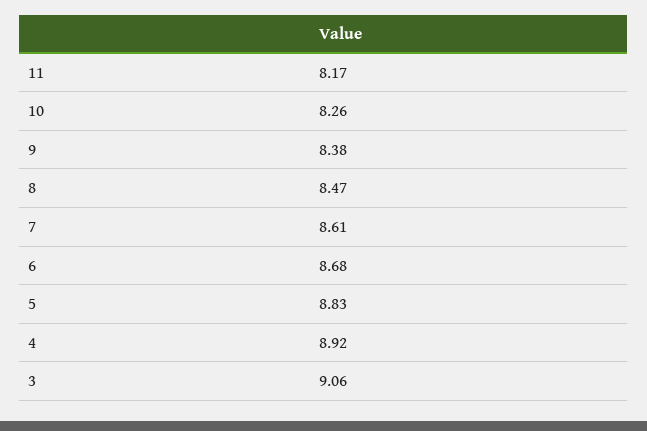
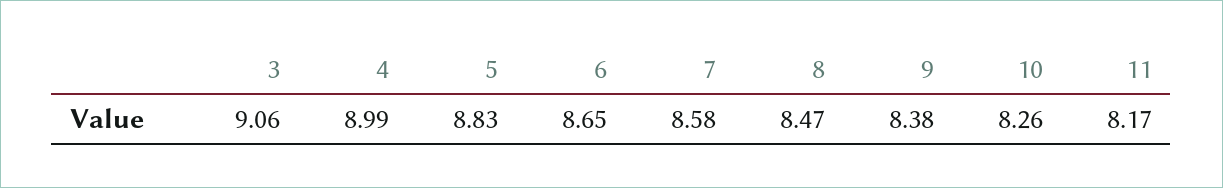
  {
    "11": 8.17,
    "10": 8.26,
    "9": 8.38,
    "8": 8.47,
-   "7": 8.61,
+   "7": 8.58,
-   "6": 8.68,
+   "6": 8.65,
    "5": 8.83,
-   "4": 8.92,
+   "4": 8.99,
    "3": 9.06
  }

